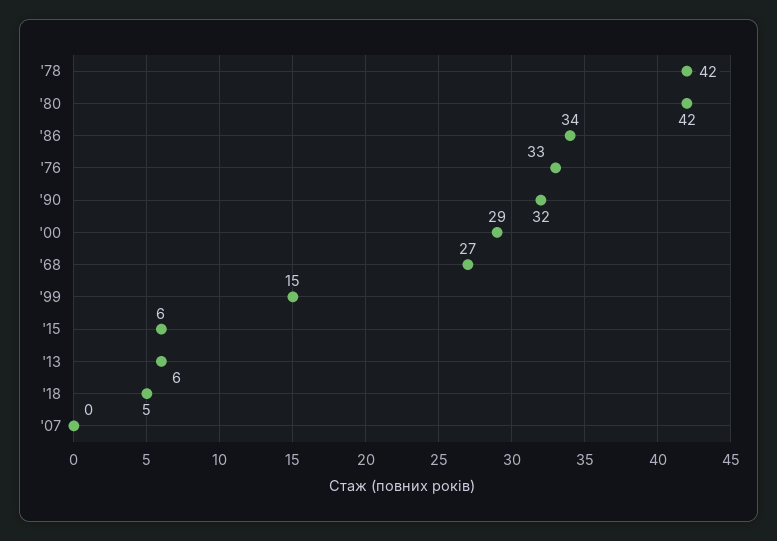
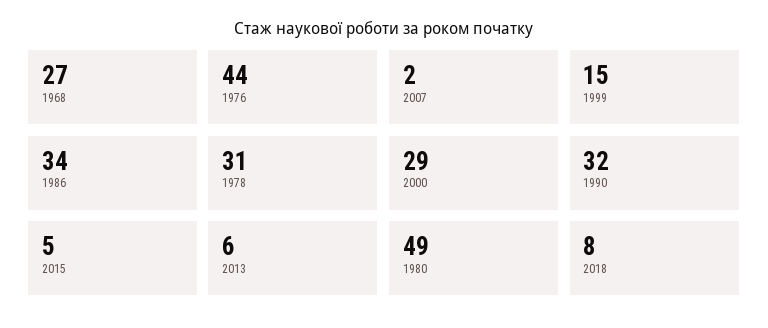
  {
-   "'78": 42,
+   "'78": 31,
-   "'80": 42,
+   "'80": 49,
    "'86": 34,
-   "'76": 33,
+   "'76": 44,
    "'90": 32,
    "'00": 29,
    "'68": 27,
    "'99": 15,
-   "'15": 6,
+   "'15": 5,
    "'13": 6,
-   "'18": 5,
+   "'18": 8,
-   "'07": 0
+   "'07": 2
  }

